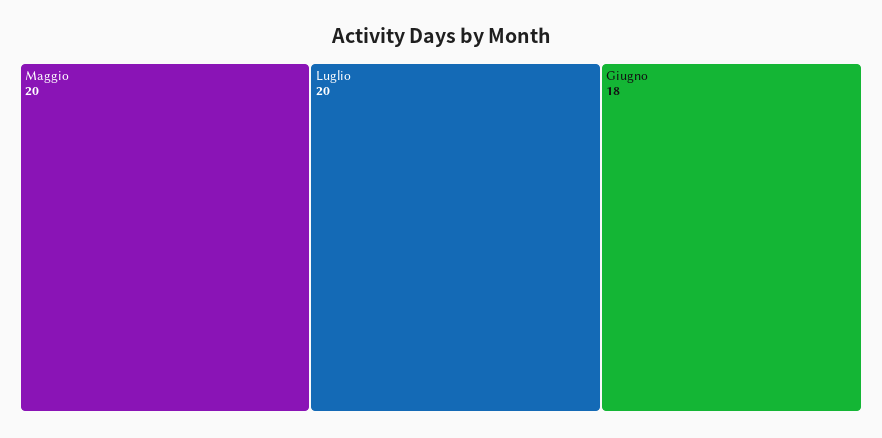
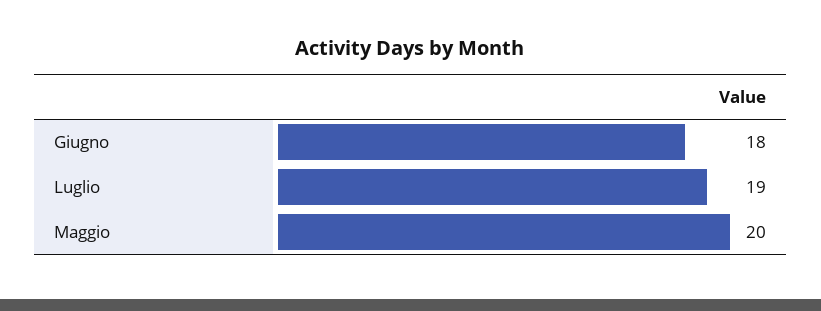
  {
    "Maggio": 20,
-   "Luglio": 20,
+   "Luglio": 19,
    "Giugno": 18
  }

